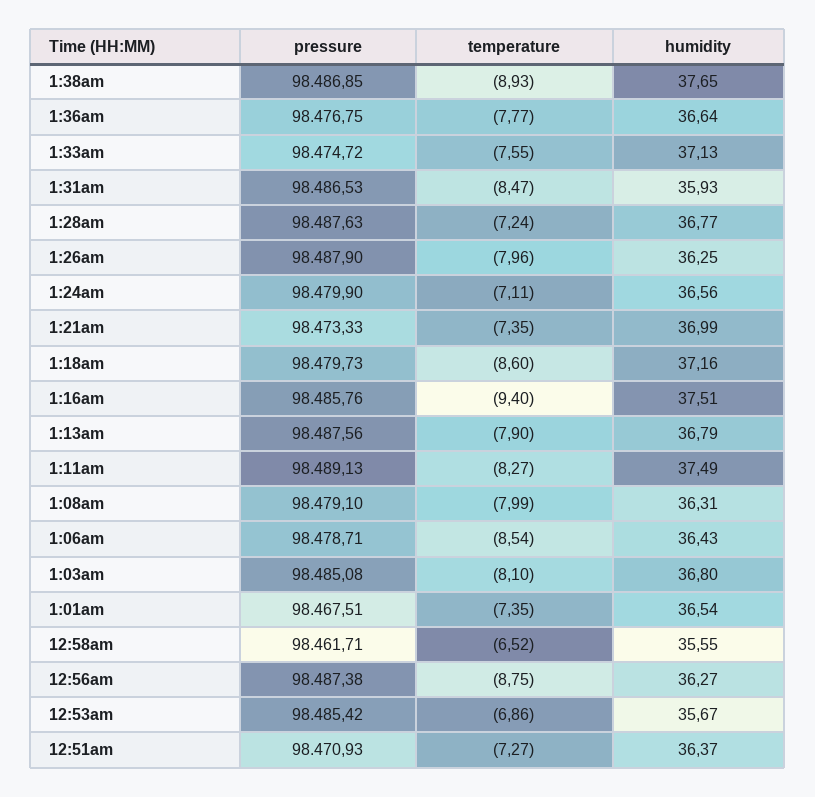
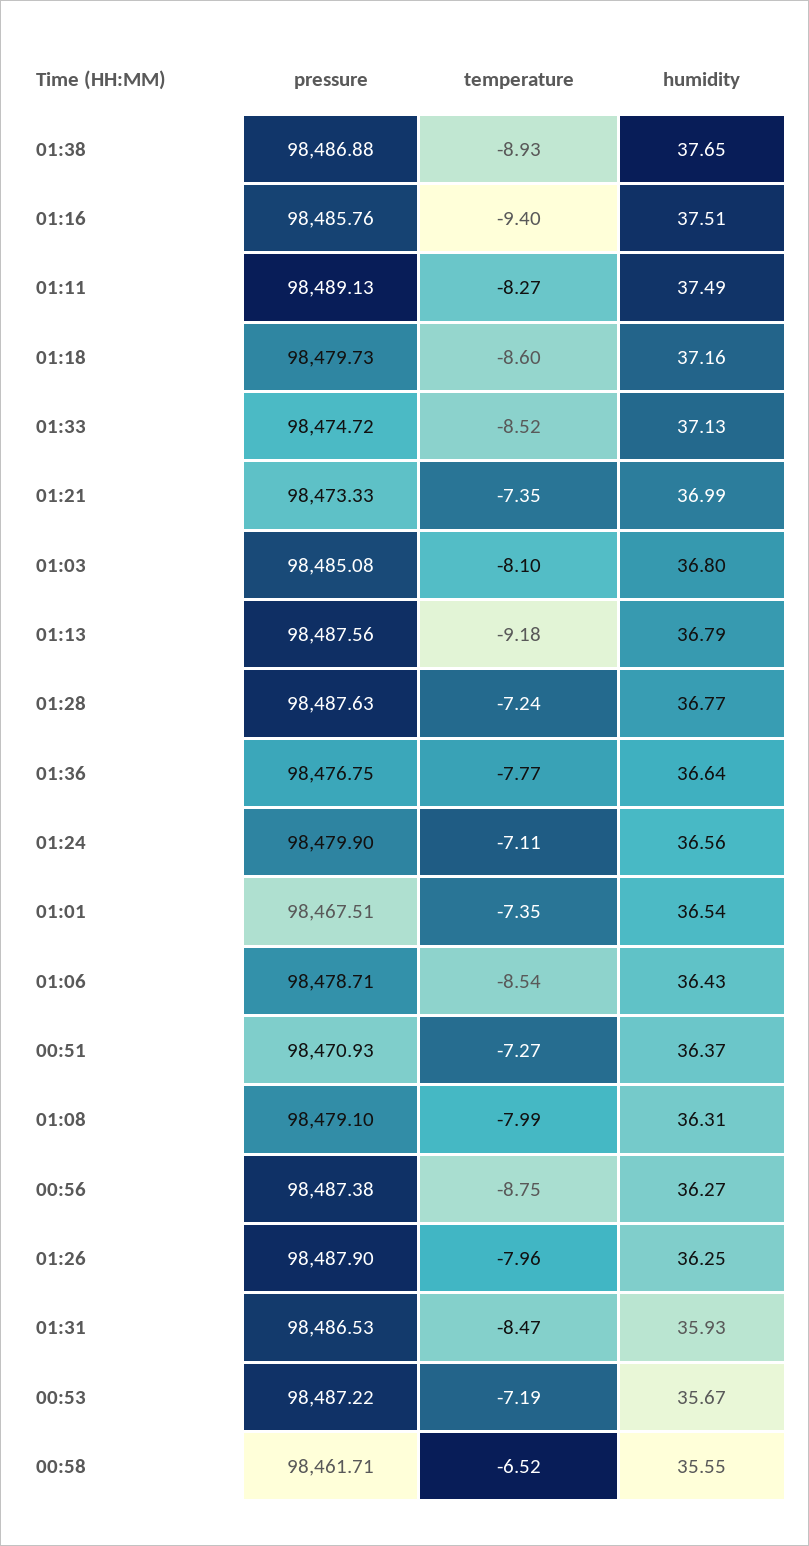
  {
    "pressure": {
-     "1:38am": 98486.85,
+     "1:38am": 98486.88,
      "1:36am": 98476.75,
      "1:33am": 98474.72,
      "1:31am": 98486.53,
      "1:28am": 98487.63,
      "1:26am": 98487.9,
      "1:24am": 98479.9,
      "1:21am": 98473.33,
      "1:18am": 98479.73,
      "1:16am": 98485.76,
      "1:13am": 98487.56,
      "1:11am": 98489.13,
      "1:08am": 98479.1,
      "1:06am": 98478.71,
      "1:03am": 98485.08,
      "1:01am": 98467.51,
      "12:58am": 98461.71,
      "12:56am": 98487.38,
-     "12:53am": 98485.42,
+     "12:53am": 98487.22,
      "12:51am": 98470.93
    },
    "temperature": {
      "1:38am": -8.93,
      "1:36am": -7.77,
-     "1:33am": -7.55,
+     "1:33am": -8.52,
      "1:31am": -8.47,
      "1:28am": -7.24,
      "1:26am": -7.96,
      "1:24am": -7.11,
      "1:21am": -7.35,
      "1:18am": -8.6,
      "1:16am": -9.4,
-     "1:13am": -7.9,
+     "1:13am": -9.18,
      "1:11am": -8.27,
      "1:08am": -7.99,
      "1:06am": -8.54,
      "1:03am": -8.1,
      "1:01am": -7.35,
      "12:58am": -6.52,
      "12:56am": -8.75,
-     "12:53am": -6.86,
+     "12:53am": -7.19,
      "12:51am": -7.27
    },
    "humidity": {
      "1:38am": 37.65,
      "1:36am": 36.64,
      "1:33am": 37.13,
      "1:31am": 35.93,
      "1:28am": 36.77,
      "1:26am": 36.25,
      "1:24am": 36.56,
      "1:21am": 36.99,
      "1:18am": 37.16,
      "1:16am": 37.51,
      "1:13am": 36.79,
      "1:11am": 37.49,
      "1:08am": 36.31,
      "1:06am": 36.43,
      "1:03am": 36.8,
      "1:01am": 36.54,
      "12:58am": 35.55,
      "12:56am": 36.27,
      "12:53am": 35.67,
      "12:51am": 36.37
    }
  }

